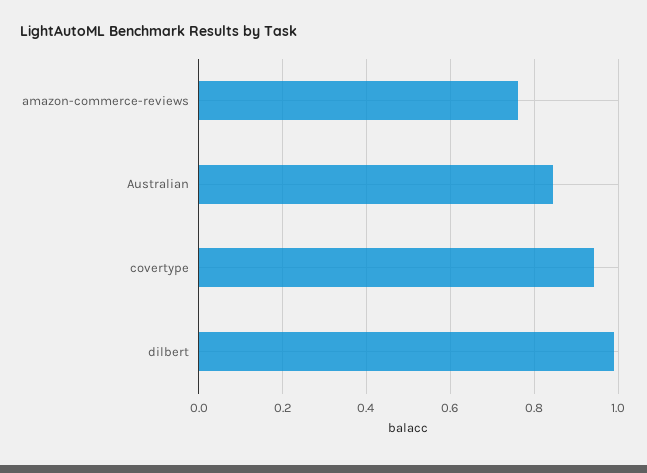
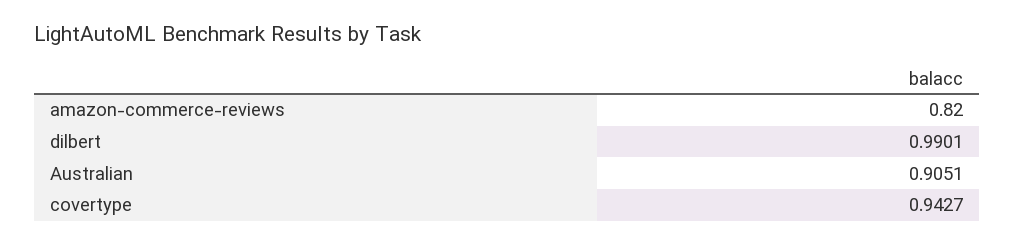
  {
-   "amazon-commerce-reviews": 0.76,
+   "amazon-commerce-reviews": 0.82,
-   "Australian": 0.84,
+   "Australian": 0.9051,
    "covertype": 0.9427,
    "dilbert": 0.9901
  }

